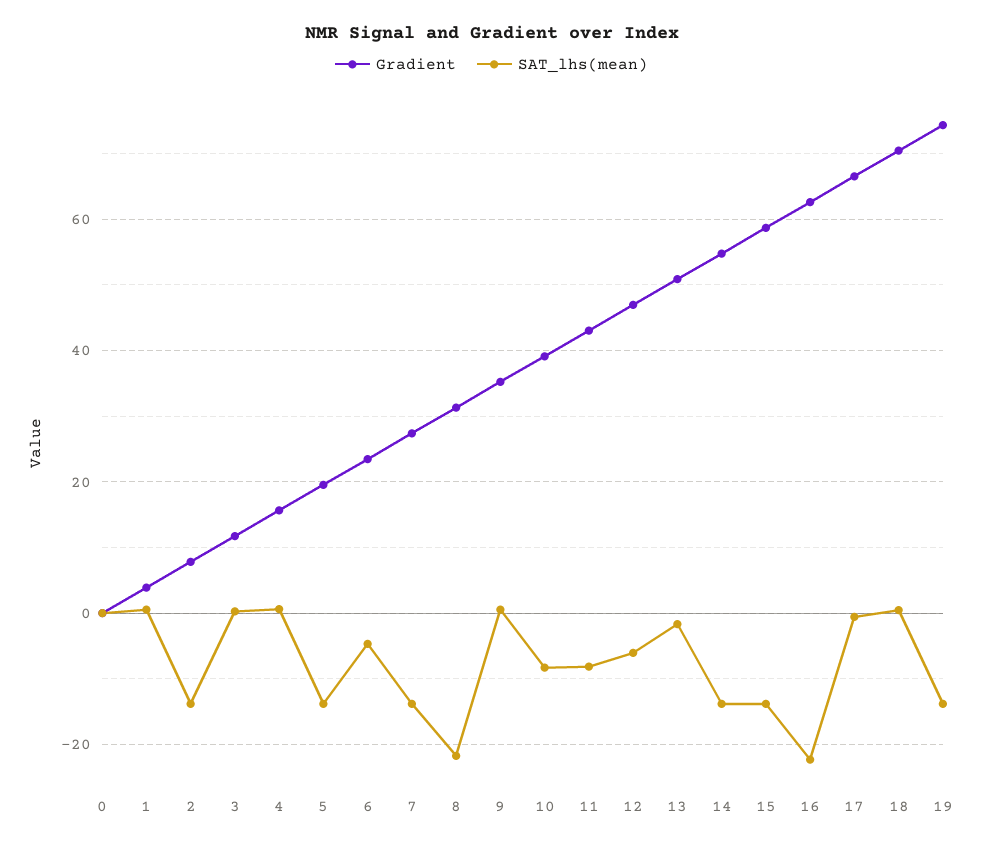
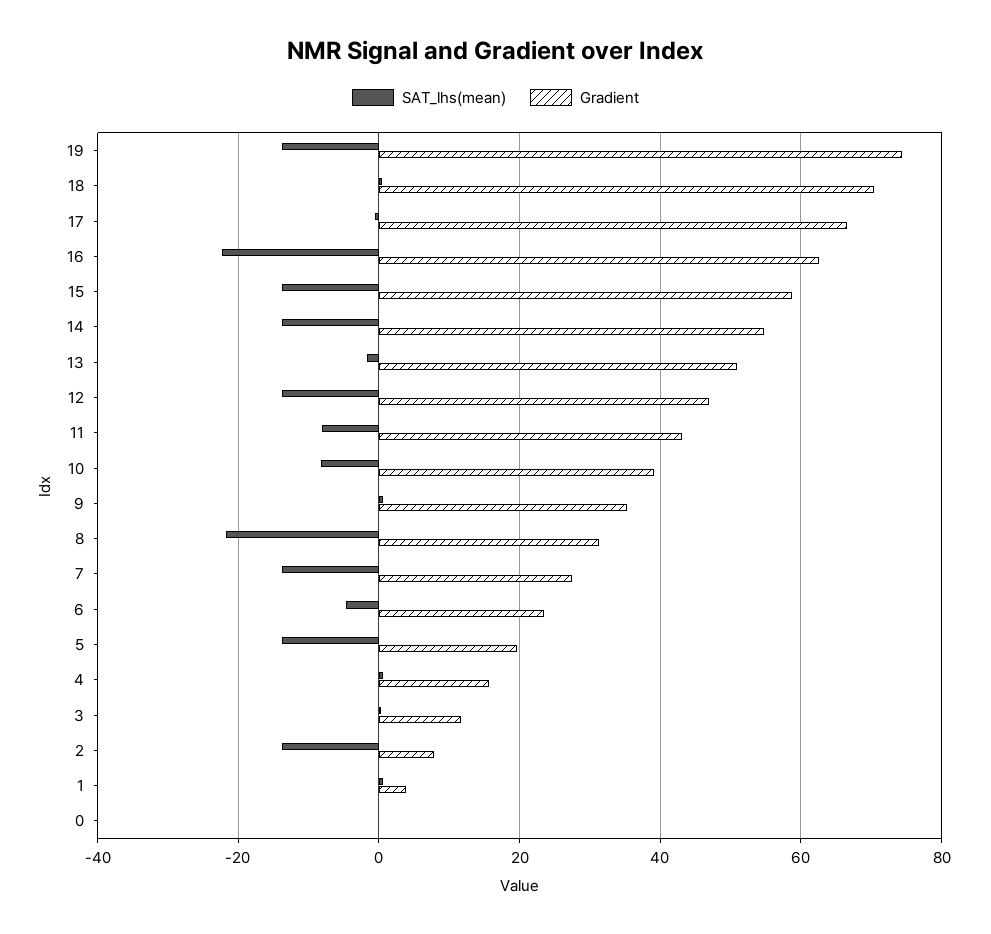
  {
    "Gradient": {
      "0": 0,
      "1": 4,
      "2": 8,
      "3": 12,
      "4": 16,
      "5": 20,
      "6": 24,
      "7": 28,
      "8": 32,
      "9": 36,
      "10": 40,
      "11": 44,
      "12": 46,
      "13": 50,
      "14": 54,
      "15": 58,
      "16": 62,
      "17": 66,
      "18": 70,
      "19": 74
    },
    "SAT_lhs(mean)": {
      "0": 0,
      "1": 0,
      "2": -14,
      "3": 0,
      "4": 0,
      "5": -14,
      "6": -4,
      "7": -14,
      "8": -22,
      "9": 0,
      "10": -8,
      "11": -8,
-     "12": -6,
+     "12": -14,
      "13": -2,
      "14": -14,
      "15": -14,
      "16": -22,
      "17": 0,
      "18": 0,
      "19": -14
    }
  }

